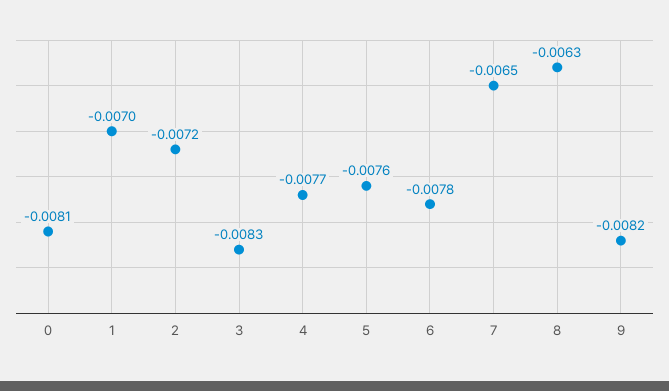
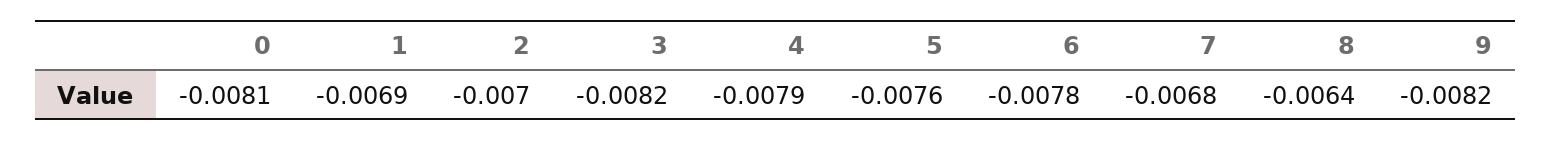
  {
    "0": -0.0081,
-   "1": -0.007,
+   "1": -0.0069,
-   "2": -0.0072,
+   "2": -0.007,
-   "3": -0.0083,
+   "3": -0.0082,
-   "4": -0.0077,
+   "4": -0.0079,
    "5": -0.0076,
    "6": -0.0078,
-   "7": -0.0065,
+   "7": -0.0068,
-   "8": -0.0063,
+   "8": -0.0064,
    "9": -0.0082
  }

